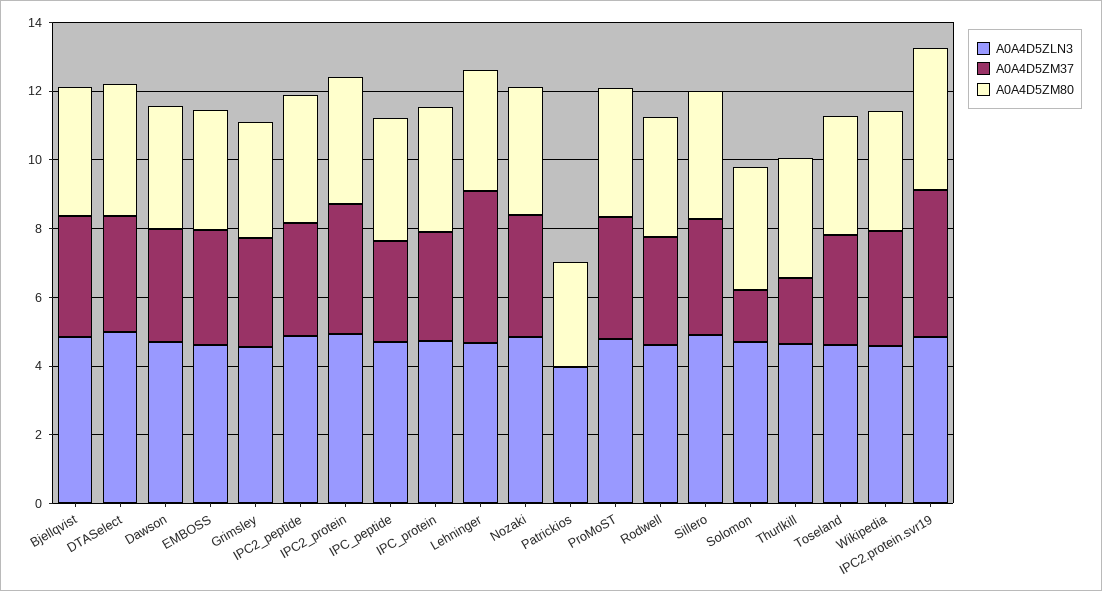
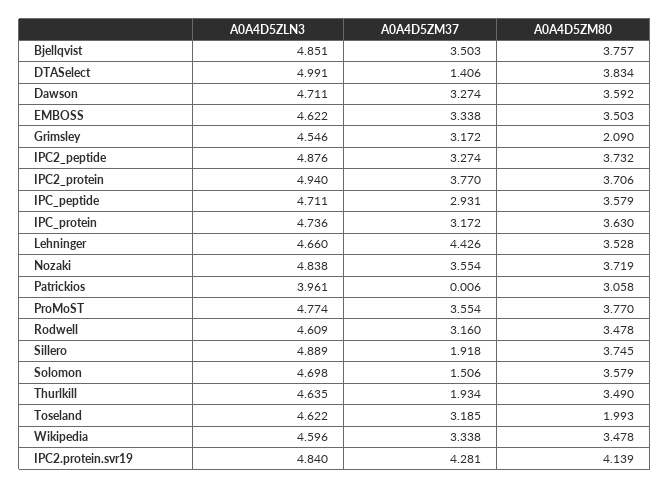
  {
    "A0A4D5ZLN3": {
      "Bjellqvist": 4.851,
      "DTASelect": 4.991,
      "Dawson": 4.711,
      "EMBOSS": 4.622,
      "Grimsley": 4.546,
      "IPC2_peptide": 4.876,
      "IPC2_protein": 4.94,
      "IPC_peptide": 4.711,
      "IPC_protein": 4.736,
      "Lehninger": 4.66,
      "Nozaki": 4.838,
      "Patrickios": 3.961,
      "ProMoST": 4.774,
      "Rodwell": 4.609,
      "Sillero": 4.889,
      "Solomon": 4.698,
      "Thurlkill": 4.635,
      "Toseland": 4.622,
      "Wikipedia": 4.596,
      "IPC2.protein.svr19": 4.84
    },
    "A0A4D5ZM37": {
      "Bjellqvist": 3.503,
-     "DTASelect": 3.5,
+     "DTASelect": 1.406,
      "Dawson": 3.274,
      "EMBOSS": 3.338,
      "Grimsley": 3.172,
      "IPC2_peptide": 3.274,
      "IPC2_protein": 3.77,
      "IPC_peptide": 2.931,
      "IPC_protein": 3.172,
      "Lehninger": 4.426,
      "Nozaki": 3.554,
      "Patrickios": 0.006,
      "ProMoST": 3.554,
      "Rodwell": 3.16,
-     "Sillero": 3.5,
+     "Sillero": 1.918,
      "Solomon": 1.506,
      "Thurlkill": 1.934,
      "Toseland": 3.185,
      "Wikipedia": 3.338,
      "IPC2.protein.svr19": 4.281
    },
    "A0A4D5ZM80": {
      "Bjellqvist": 3.757,
      "DTASelect": 3.834,
      "Dawson": 3.592,
      "EMBOSS": 3.503,
-     "Grimsley": 3.5,
+     "Grimsley": 2.09,
      "IPC2_peptide": 3.732,
      "IPC2_protein": 3.706,
      "IPC_peptide": 3.579,
      "IPC_protein": 3.63,
      "Lehninger": 3.528,
      "Nozaki": 3.719,
      "Patrickios": 3.058,
      "ProMoST": 3.77,
      "Rodwell": 3.478,
      "Sillero": 3.745,
      "Solomon": 3.579,
      "Thurlkill": 3.49,
-     "Toseland": 3.5,
+     "Toseland": 1.993,
      "Wikipedia": 3.478,
      "IPC2.protein.svr19": 4.139
    }
  }

